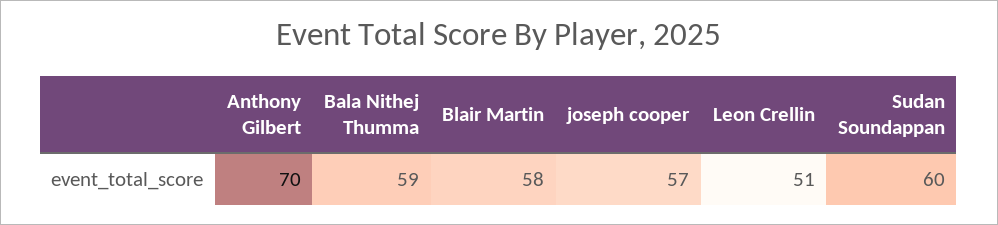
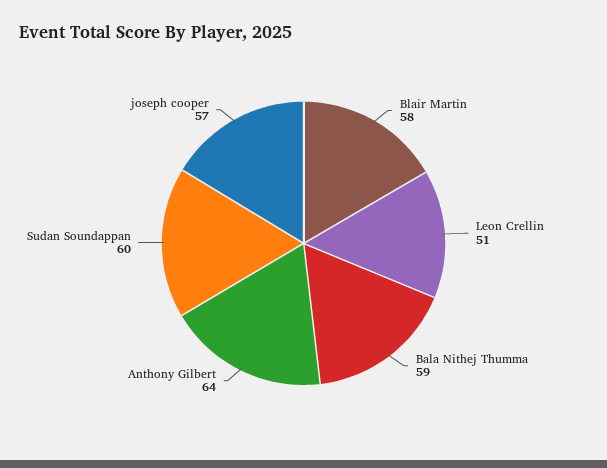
  {
-   "Anthony Gilbert": 70,
+   "Anthony Gilbert": 64,
    "Bala Nithej Thumma": 59,
    "Blair Martin": 58,
    "joseph cooper": 57,
    "Leon Crellin": 51,
    "Sudan Soundappan": 60
  }

